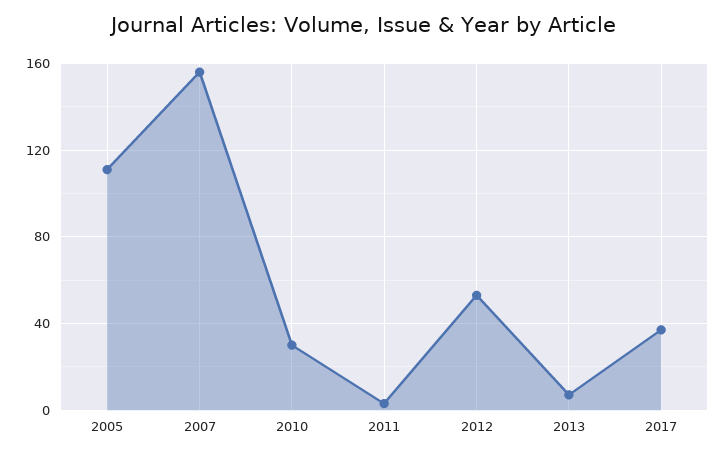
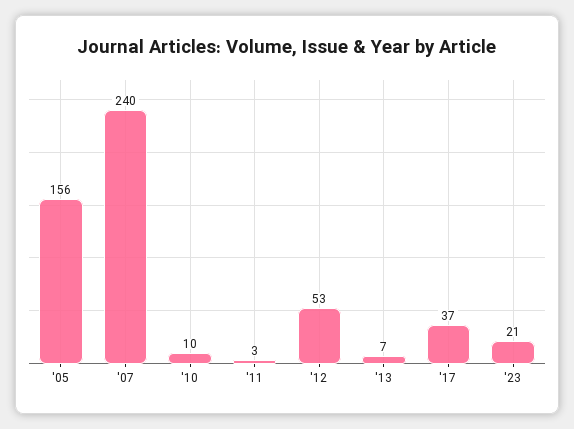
  {
-   "2005": 110,
+   "2005": 156,
-   "2007": 155,
+   "2007": 240,
-   "2010": 30,
+   "2010": 10,
    "2011": 3,
    "2012": 53,
    "2013": 7,
-   "2017": 37
+   "2017": 37,
+   "'23": 21
  }

